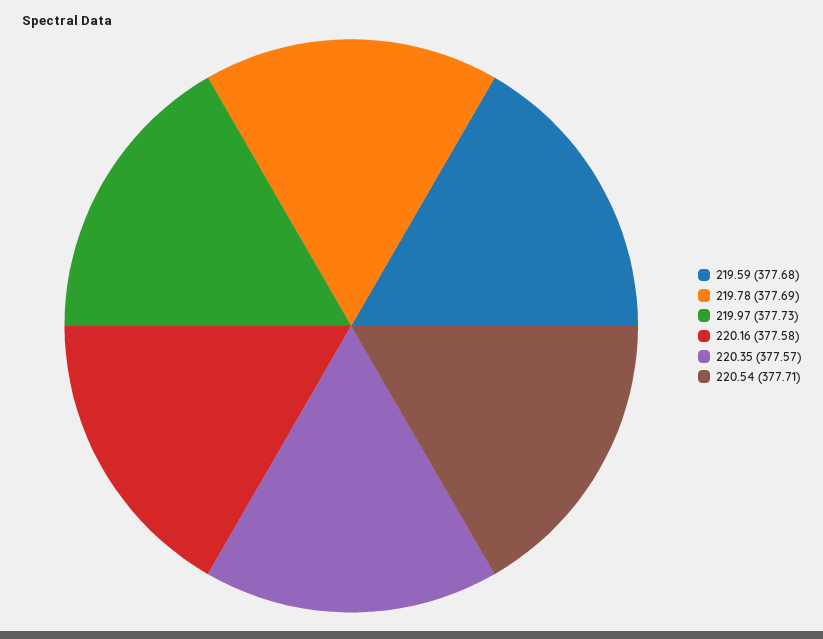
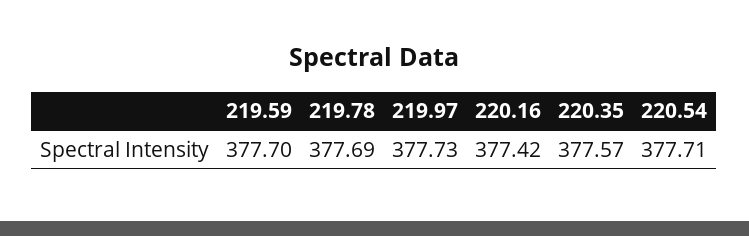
  {
-   "219.59": 377.68,
+   "219.59": 377.7,
    "219.78": 377.69,
    "219.97": 377.73,
-   "220.16": 377.58,
+   "220.16": 377.42,
    "220.35": 377.57,
    "220.54": 377.71
  }

